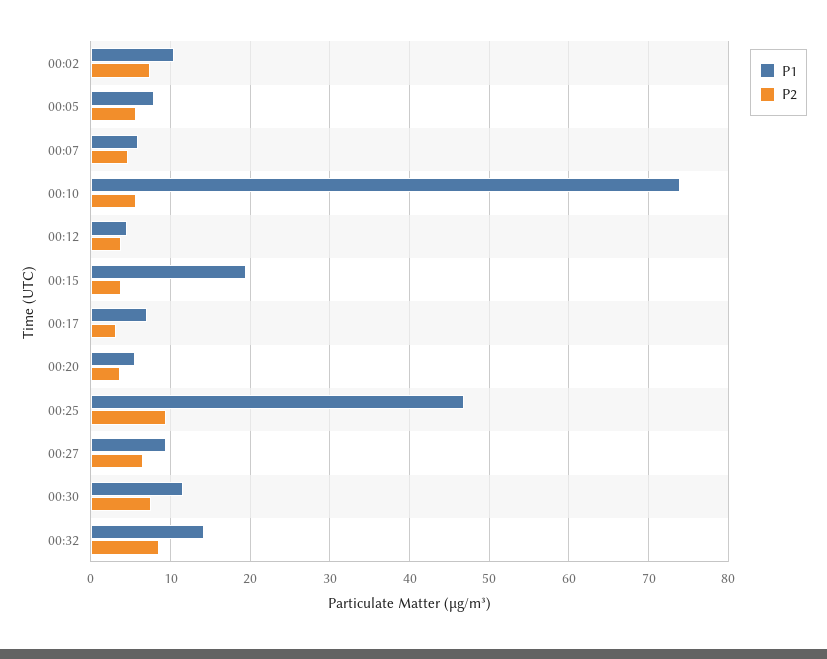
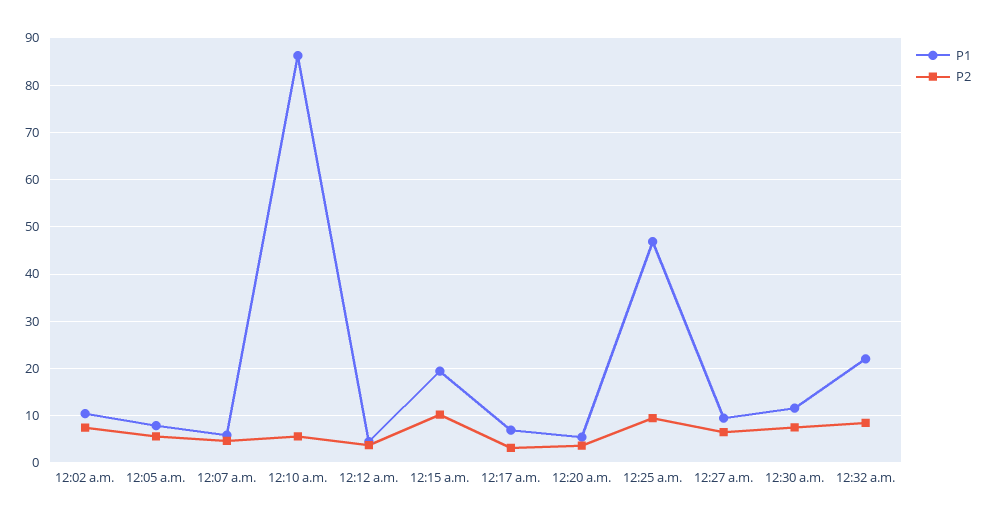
  {
    "P1": {
      "00:02": 10,
      "00:05": 8,
      "00:07": 6,
-     "00:10": 74,
+     "00:10": 86,
      "00:12": 5,
      "00:15": 19,
      "00:17": 7,
      "00:20": 6,
      "00:25": 47,
      "00:27": 9,
      "00:30": 12,
-     "00:32": 14
+     "00:32": 22
    },
    "P2": {
      "00:02": 7,
      "00:05": 6,
      "00:07": 5,
      "00:10": 6,
      "00:12": 4,
-     "00:15": 4,
+     "00:15": 10,
      "00:17": 3,
      "00:20": 4,
      "00:25": 9,
      "00:27": 7,
      "00:30": 8,
      "00:32": 9
    }
  }

